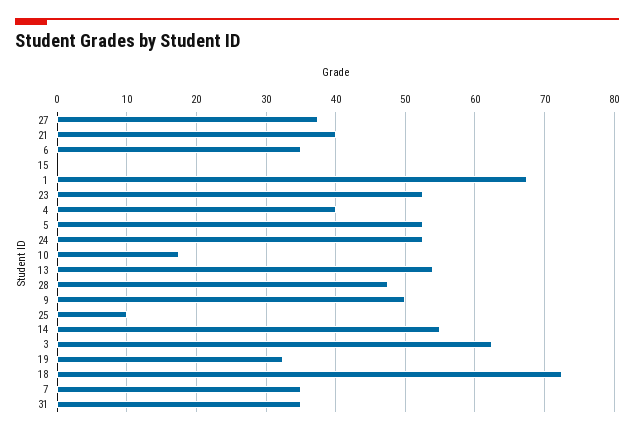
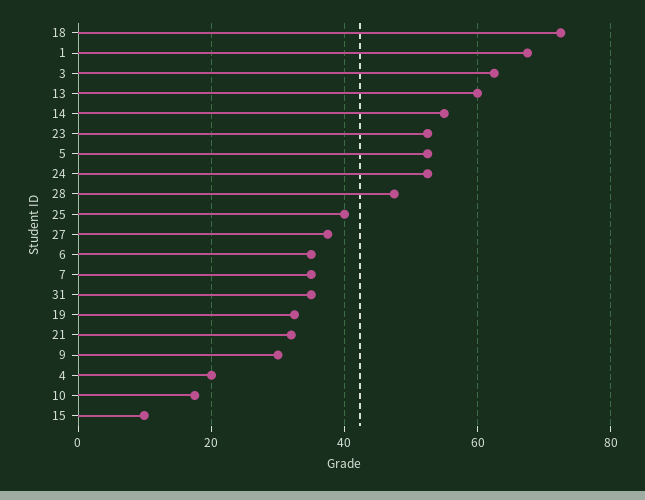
  {
    "27": 38,
-   "21": 40,
+   "21": 32,
    "6": 35,
-   "15": 0,
+   "15": 10,
    "1": 68,
    "23": 53,
-   "4": 40,
+   "4": 20,
    "5": 53,
    "24": 53,
    "10": 18,
-   "13": 54,
+   "13": 60,
    "28": 48,
-   "9": 50,
+   "9": 30,
-   "25": 10,
+   "25": 40,
    "14": 55,
    "3": 63,
    "19": 33,
    "18": 73,
    "7": 35,
    "31": 35
  }

